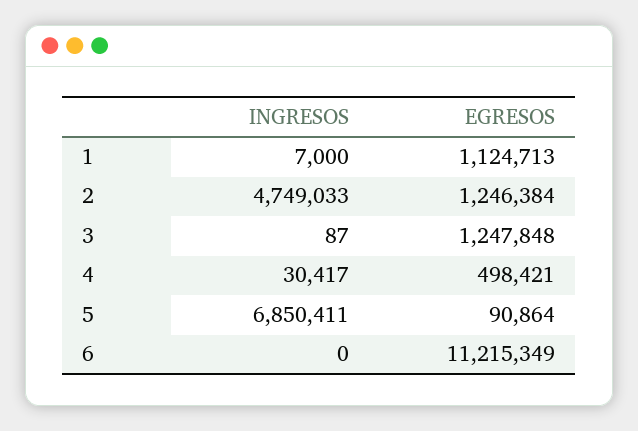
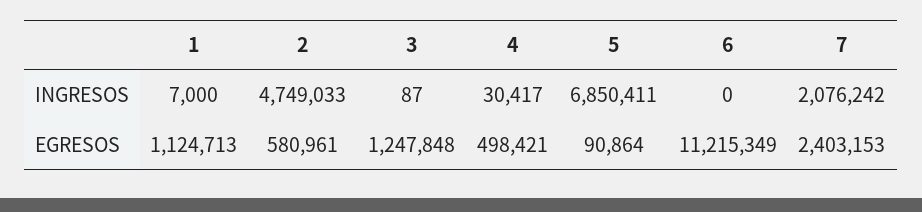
  {
    "INGRESOS": {
      "1": 7000,
      "2": 4749033,
      "3": 87,
      "4": 30417,
      "5": 6850411,
-     "6": 0
+     "6": 0,
+     "7": 2076242
    },
    "EGRESOS": {
      "1": 1124713,
-     "2": 1246384,
+     "2": 580961,
      "3": 1247848,
      "4": 498421,
      "5": 90864,
-     "6": 11215349
+     "6": 11215349,
+     "7": 2403153
    }
  }

